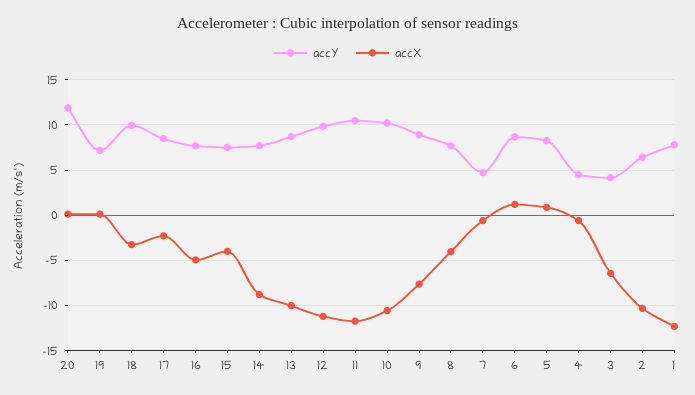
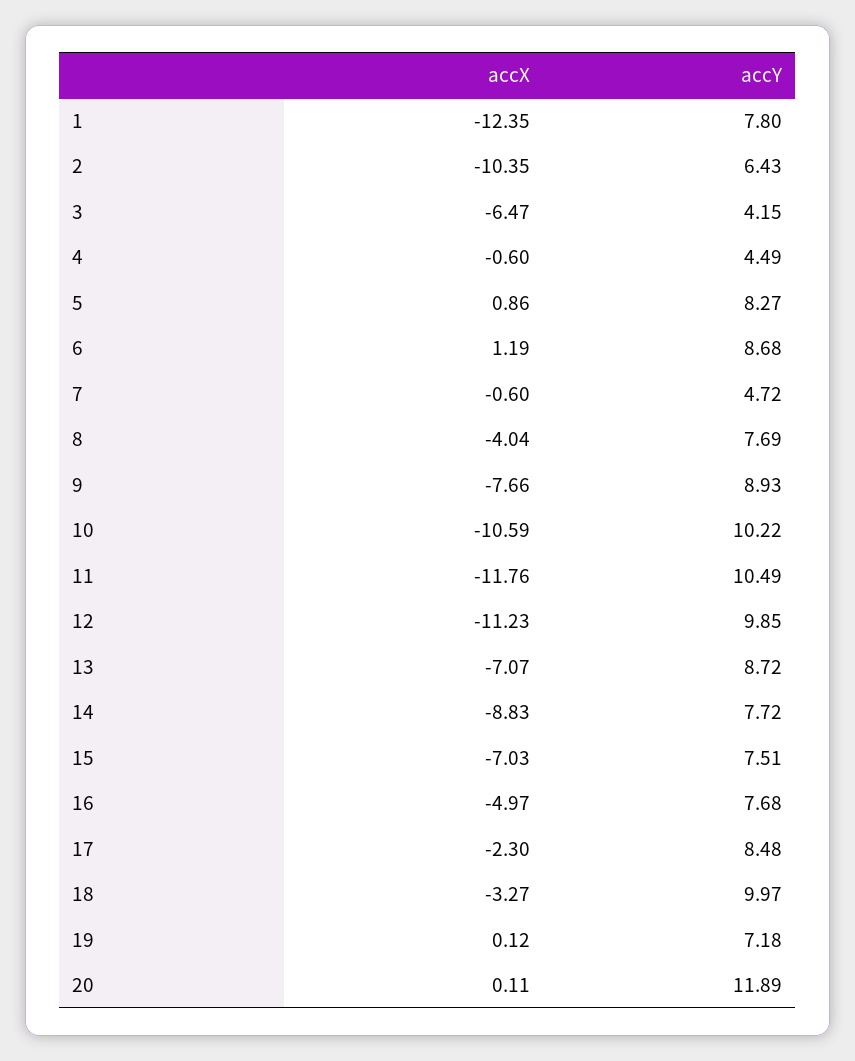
  {
    "accY": {
      "20": 11.89,
      "19": 7.18,
      "18": 9.97,
      "17": 8.48,
      "16": 7.68,
      "15": 7.51,
      "14": 7.72,
      "13": 8.72,
      "12": 9.85,
      "11": 10.49,
      "10": 10.22,
      "9": 8.93,
      "8": 7.69,
      "7": 4.72,
      "6": 8.68,
      "5": 8.27,
      "4": 4.49,
      "3": 4.15,
      "2": 6.43,
      "1": 7.8
    },
    "accX": {
      "20": 0.11,
      "19": 0.12,
      "18": -3.27,
      "17": -2.3,
      "16": -4.97,
-     "15": -4,
+     "15": -7.03,
      "14": -8.83,
-     "13": -10,
+     "13": -7.07,
      "12": -11.23,
      "11": -11.76,
      "10": -10.59,
      "9": -7.66,
      "8": -4.04,
      "7": -0.6,
      "6": 1.19,
      "5": 0.86,
      "4": -0.6,
      "3": -6.47,
      "2": -10.35,
      "1": -12.35
    }
  }

